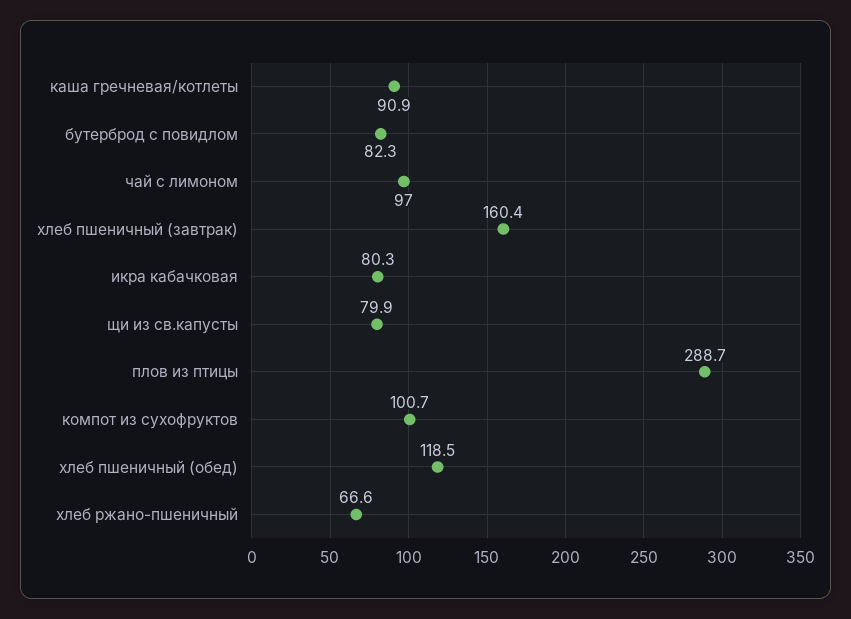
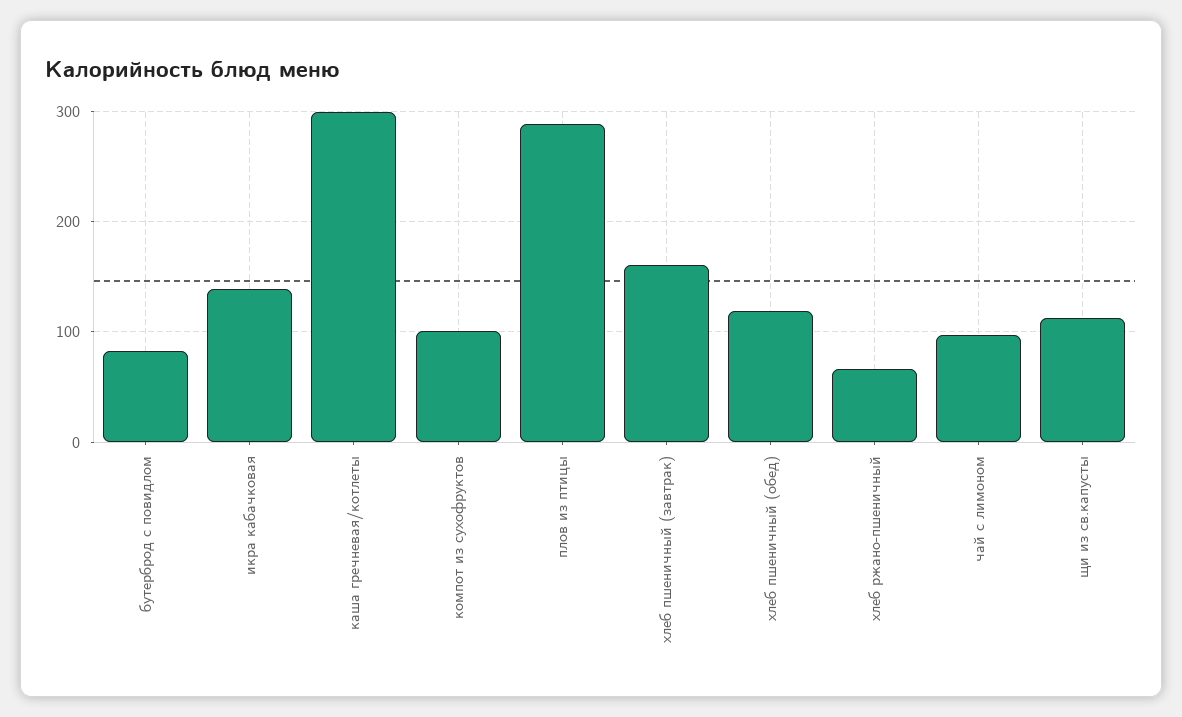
  {
-   "каша гречневая/котлеты": 90.9,
+   "каша гречневая/котлеты": 300,
    "бутерброд с повидлом": 82.3,
    "чай с лимоном": 97,
    "хлеб пшеничный (завтрак)": 160.4,
-   "икра кабачковая": 80.3,
+   "икра кабачковая": 140,
-   "щи из св.капусты": 79.9,
+   "щи из св.капусты": 110,
    "плов из птицы": 288.7,
    "компот из сухофруктов": 100.7,
    "хлеб пшеничный (обед)": 118.5,
    "хлеб ржано-пшеничный": 66.6
  }

